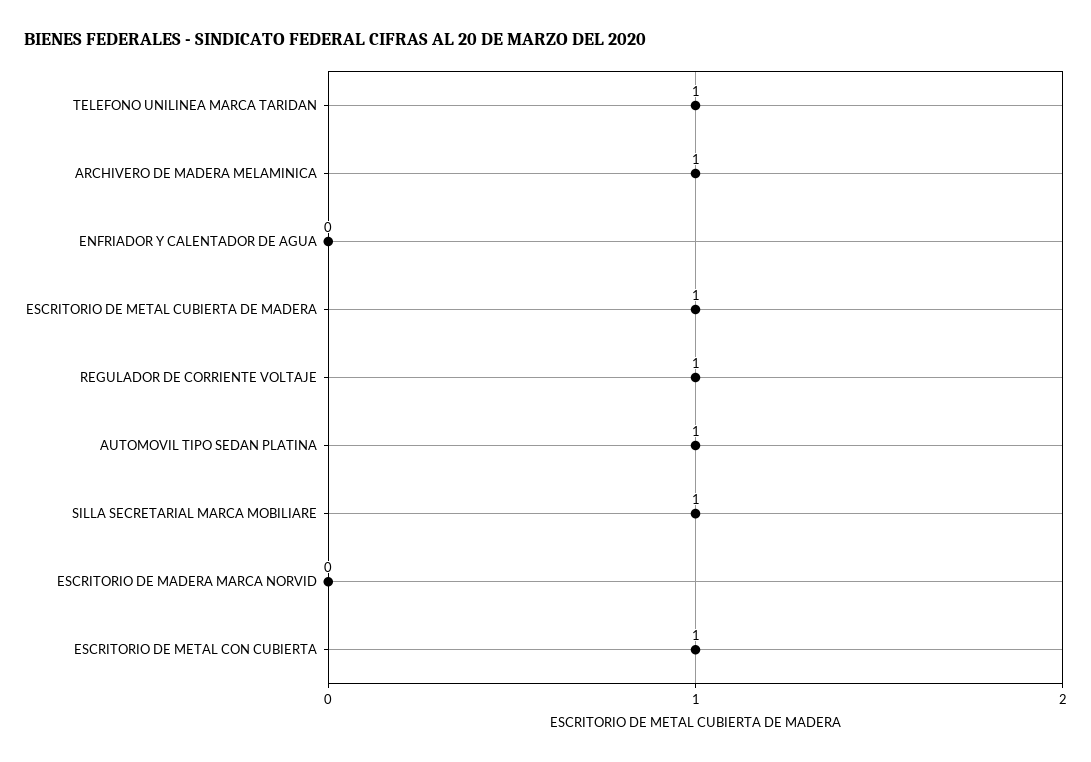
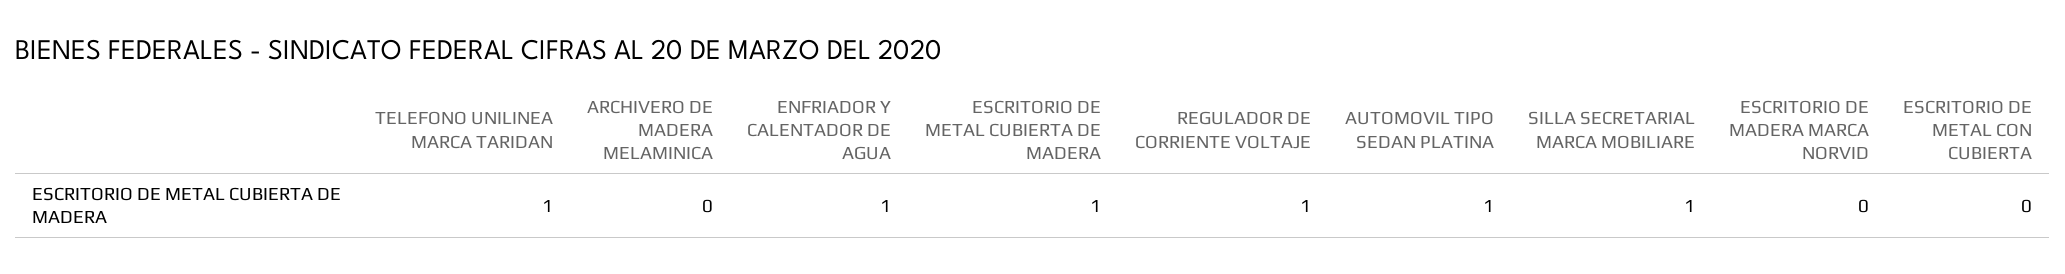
  {
    "TELEFONO UNILINEA MARCA TARIDAN": 1,
-   "ARCHIVERO DE MADERA MELAMINICA": 1,
+   "ARCHIVERO DE MADERA MELAMINICA": 0,
-   "ENFRIADOR Y CALENTADOR DE AGUA": 0,
+   "ENFRIADOR Y CALENTADOR DE AGUA": 1,
    "ESCRITORIO DE METAL CUBIERTA DE MADERA": 1,
    "REGULADOR DE CORRIENTE VOLTAJE": 1,
    "AUTOMOVIL TIPO SEDAN PLATINA": 1,
    "SILLA SECRETARIAL MARCA MOBILIARE": 1,
    "ESCRITORIO DE MADERA MARCA NORVID": 0,
-   "ESCRITORIO DE METAL CON CUBIERTA": 1
+   "ESCRITORIO DE METAL CON CUBIERTA": 0
  }

